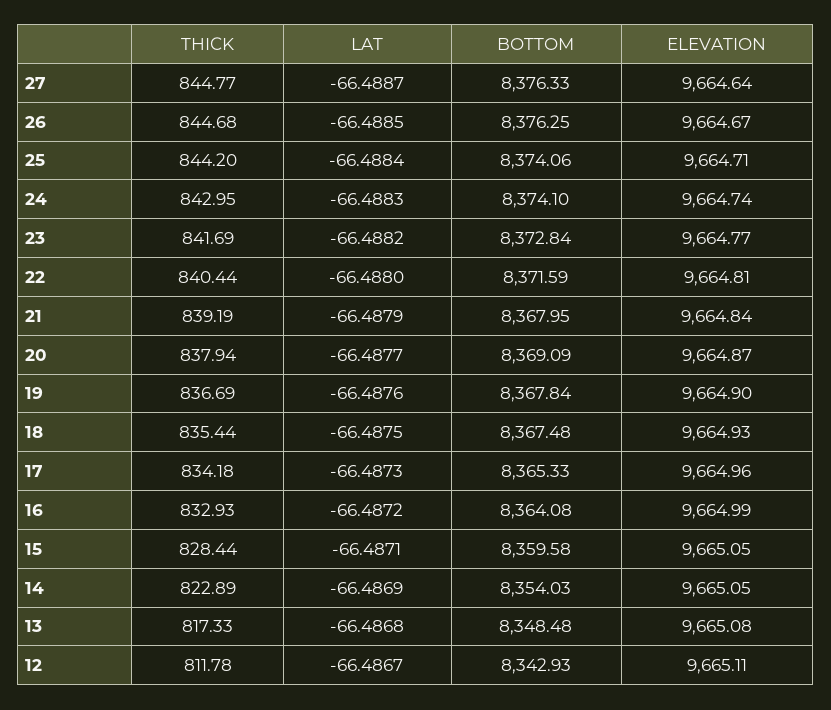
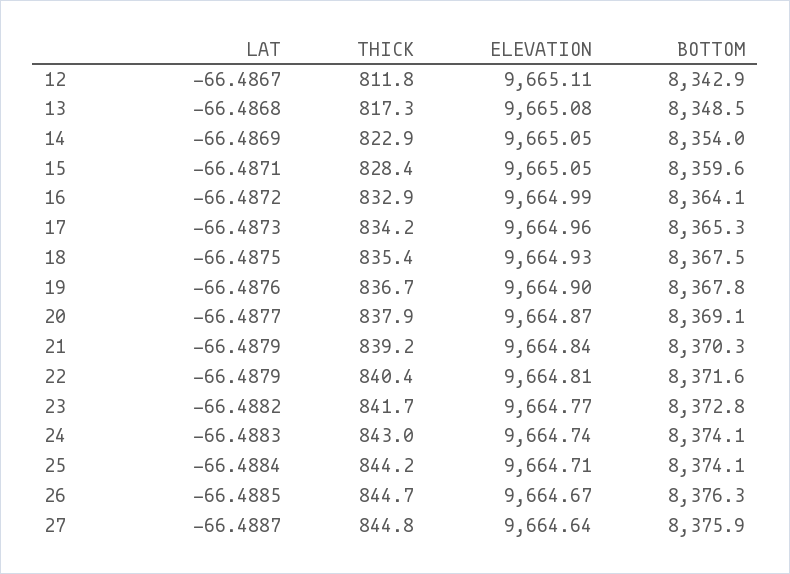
  {
    "THICK": {
      "27": 844.77,
      "26": 844.68,
      "25": 844.2,
      "24": 842.95,
      "23": 841.69,
      "22": 840.44,
      "21": 839.19,
      "20": 837.94,
      "19": 836.69,
      "18": 835.44,
      "17": 834.18,
      "16": 832.93,
      "15": 828.44,
      "14": 822.89,
      "13": 817.33,
      "12": 811.78
    },
    "LAT": {
      "27": -66.4887,
      "26": -66.4885,
      "25": -66.4884,
      "24": -66.4883,
      "23": -66.4882,
-     "22": -66.488,
+     "22": -66.4879,
      "21": -66.4879,
      "20": -66.4877,
      "19": -66.4876,
      "18": -66.4875,
      "17": -66.4873,
      "16": -66.4872,
      "15": -66.4871,
      "14": -66.4869,
      "13": -66.4868,
      "12": -66.4867
    },
    "BOTTOM": {
-     "27": 8376.33,
+     "27": 8375.9,
      "26": 8376.25,
      "25": 8374.06,
      "24": 8374.1,
      "23": 8372.84,
      "22": 8371.59,
-     "21": 8367.95,
+     "21": 8370.3,
      "20": 8369.09,
      "19": 8367.84,
      "18": 8367.48,
      "17": 8365.33,
      "16": 8364.08,
      "15": 8359.58,
      "14": 8354.03,
      "13": 8348.48,
      "12": 8342.93
    },
    "ELEVATION": {
      "27": 9664.64,
      "26": 9664.67,
      "25": 9664.71,
      "24": 9664.74,
      "23": 9664.77,
      "22": 9664.81,
      "21": 9664.84,
      "20": 9664.87,
      "19": 9664.9,
      "18": 9664.93,
      "17": 9664.96,
      "16": 9664.99,
      "15": 9665.05,
      "14": 9665.05,
      "13": 9665.08,
      "12": 9665.11
    }
  }

